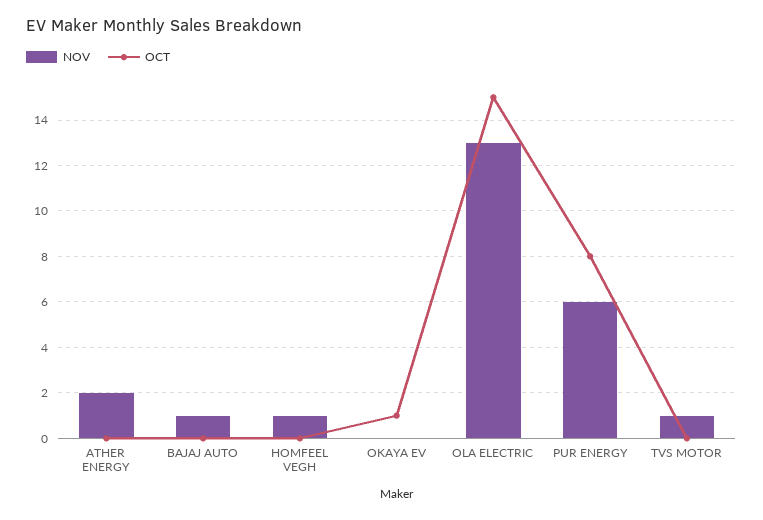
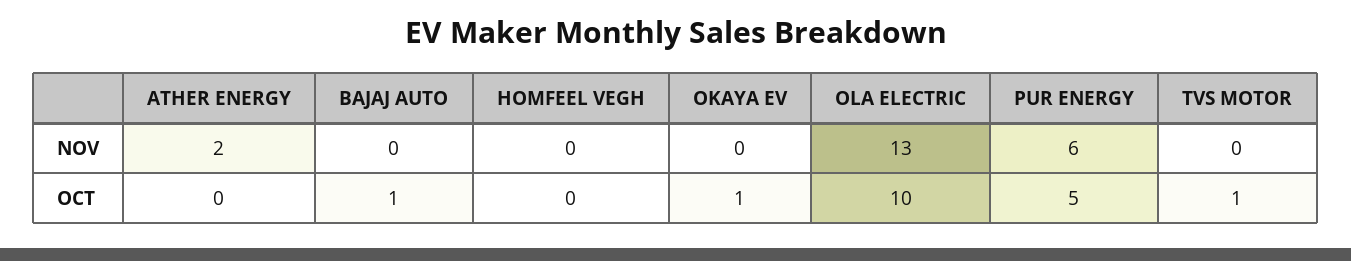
  {
    "NOV": {
      "ATHER ENERGY": 2,
-     "BAJAJ AUTO": 1,
+     "BAJAJ AUTO": 0,
-     "HOMFEEL VEGH": 1,
+     "HOMFEEL VEGH": 0,
      "OKAYA EV": 0,
      "OLA ELECTRIC": 13,
      "PUR ENERGY": 6,
-     "TVS MOTOR": 1
+     "TVS MOTOR": 0
    },
    "OCT": {
      "ATHER ENERGY": 0,
-     "BAJAJ AUTO": 0,
+     "BAJAJ AUTO": 1,
      "HOMFEEL VEGH": 0,
      "OKAYA EV": 1,
-     "OLA ELECTRIC": 15,
+     "OLA ELECTRIC": 10,
-     "PUR ENERGY": 8,
+     "PUR ENERGY": 5,
-     "TVS MOTOR": 0
+     "TVS MOTOR": 1
    }
  }

